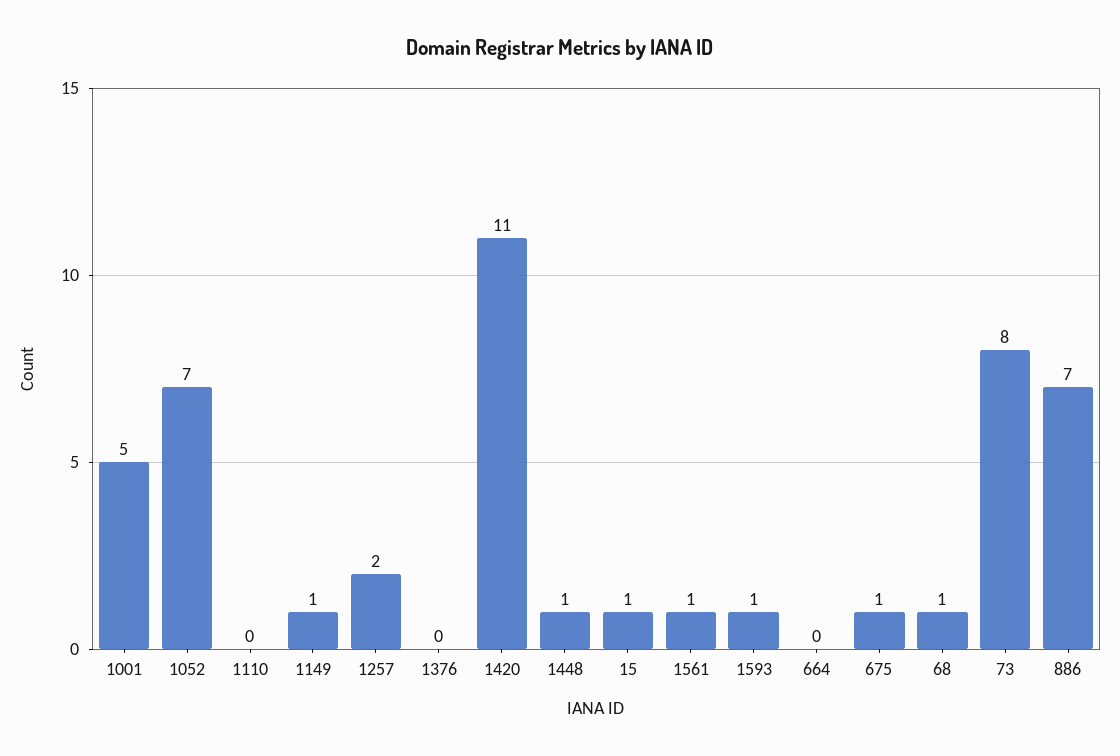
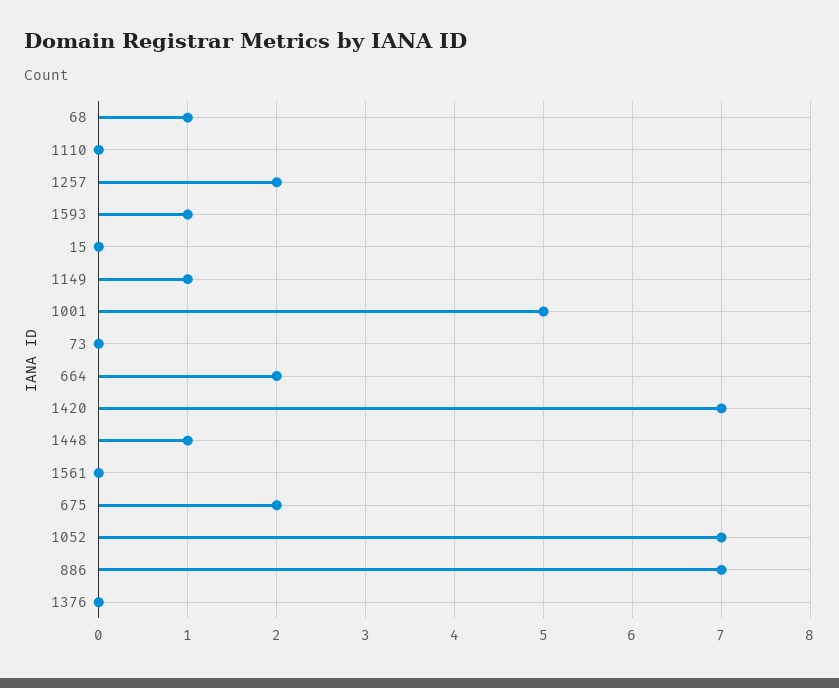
  {
    "1001": 5,
    "1052": 7,
    "1110": 0,
    "1149": 1,
    "1257": 2,
    "1376": 0,
-   "1420": 11,
+   "1420": 7,
    "1448": 1,
-   "15": 1,
+   "15": 0,
-   "1561": 1,
+   "1561": 0,
    "1593": 1,
-   "664": 0,
+   "664": 2,
-   "675": 1,
+   "675": 2,
    "68": 1,
-   "73": 8,
+   "73": 0,
    "886": 7
  }

